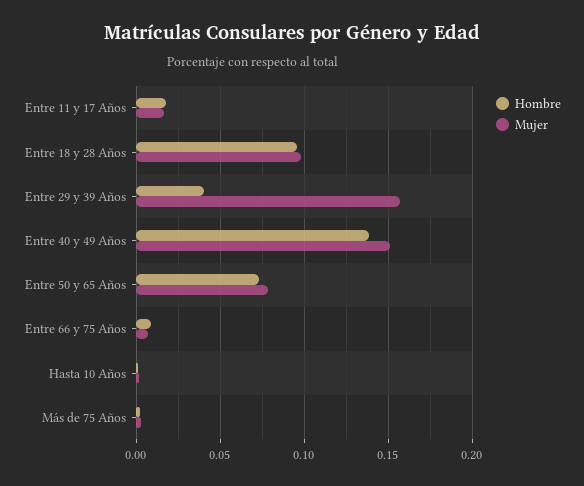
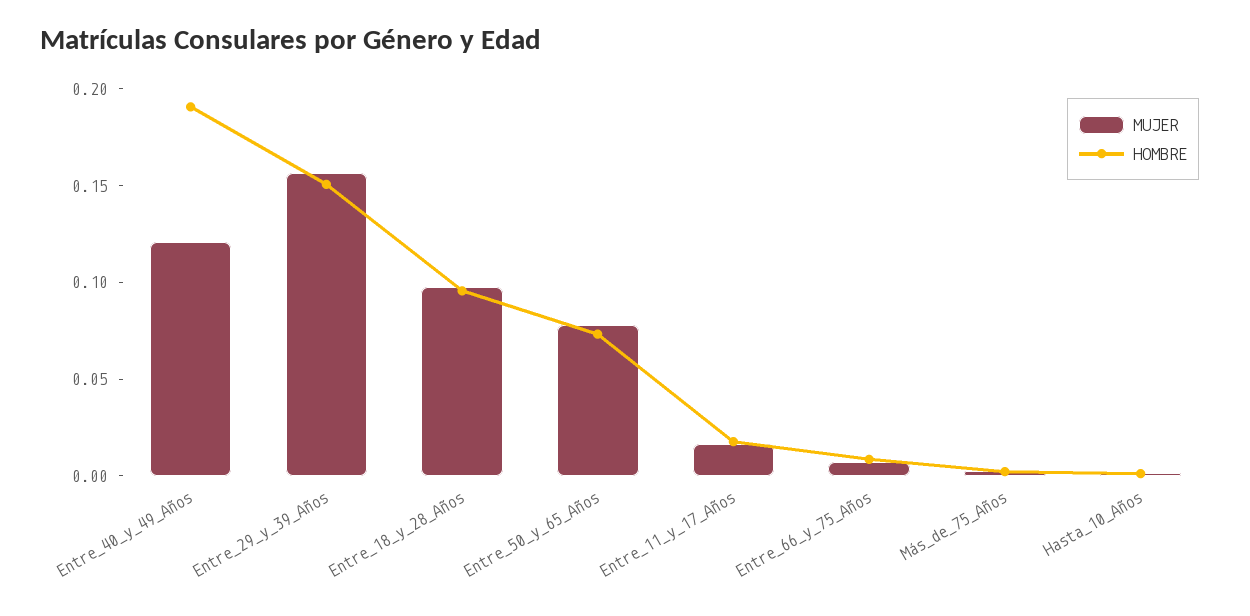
  {
    "Hombre": {
      "Entre 11 y 17 Años": 0.02,
      "Entre 18 y 28 Años": 0.095,
-     "Entre 29 y 39 Años": 0.04,
+     "Entre 29 y 39 Años": 0.15,
-     "Entre 40 y 49 Años": 0.14,
+     "Entre 40 y 49 Años": 0.19,
      "Entre 50 y 65 Años": 0.075,
      "Entre 66 y 75 Años": 0.01,
      "Hasta 10 Años": 0,
      "Más de 75 Años": 0
    },
    "Mujer": {
      "Entre 11 y 17 Años": 0.015,
      "Entre 18 y 28 Años": 0.1,
      "Entre 29 y 39 Años": 0.155,
-     "Entre 40 y 49 Años": 0.15,
+     "Entre 40 y 49 Años": 0.12,
      "Entre 50 y 65 Años": 0.08,
      "Entre 66 y 75 Años": 0.005,
      "Hasta 10 Años": 0,
      "Más de 75 Años": 0.005
    }
  }

